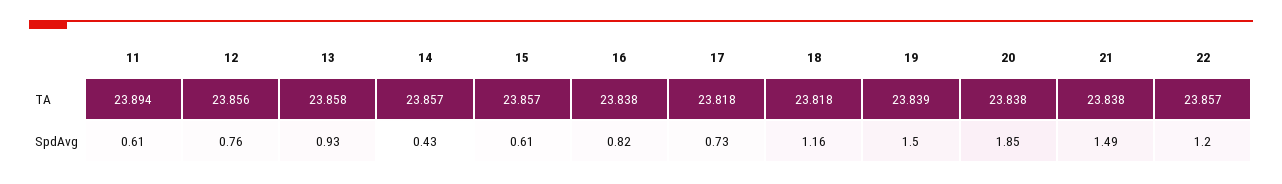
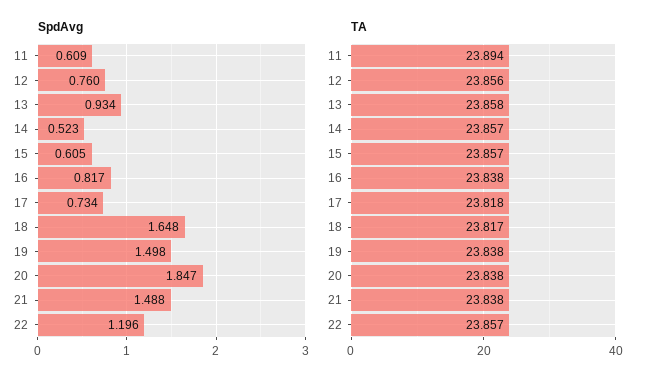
  {
    "TA": {
      "11": 23.894,
      "12": 23.856,
      "13": 23.858,
      "14": 23.857,
      "15": 23.857,
      "16": 23.838,
      "17": 23.818,
-     "18": 23.818,
+     "18": 23.817,
-     "19": 23.839,
+     "19": 23.838,
      "20": 23.838,
      "21": 23.838,
      "22": 23.857
    },
    "SpdAvg": {
      "11": 0.609,
      "12": 0.76,
      "13": 0.934,
-     "14": 0.43,
+     "14": 0.523,
      "15": 0.605,
      "16": 0.817,
      "17": 0.734,
-     "18": 1.16,
+     "18": 1.648,
      "19": 1.498,
      "20": 1.847,
      "21": 1.488,
      "22": 1.196
    }
  }

